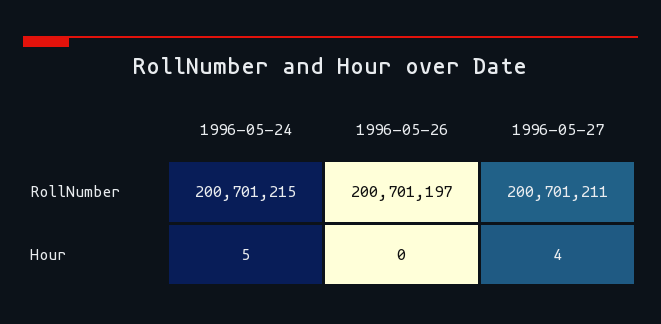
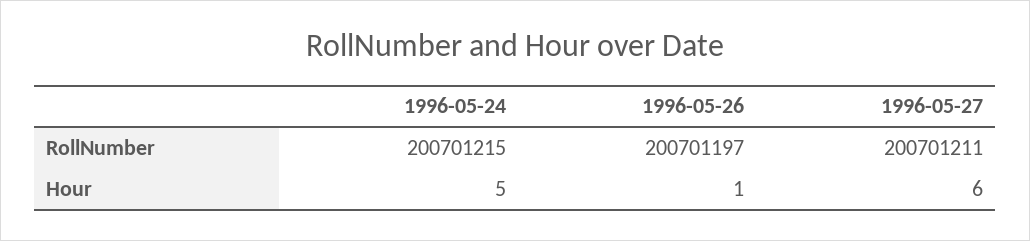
  {
    "1996-05-24": {
      "RollNumber": 200701215,
      "Hour": 5
    },
    "1996-05-26": {
      "RollNumber": 200701197,
-     "Hour": 0
+     "Hour": 1
    },
    "1996-05-27": {
      "RollNumber": 200701211,
-     "Hour": 4
+     "Hour": 6
    }
  }

